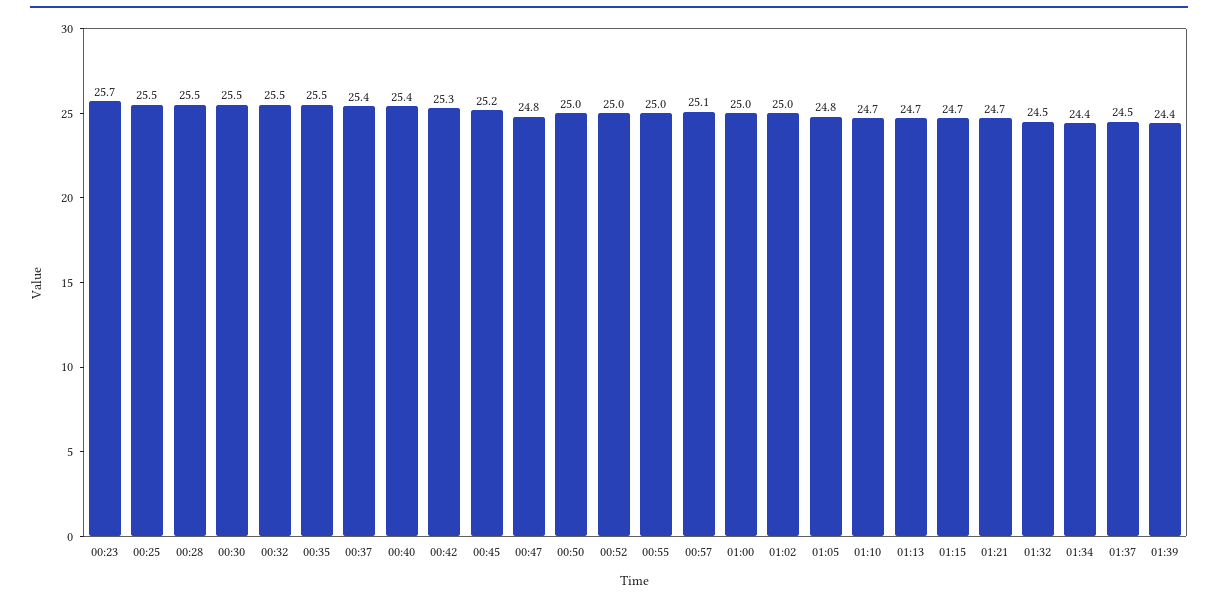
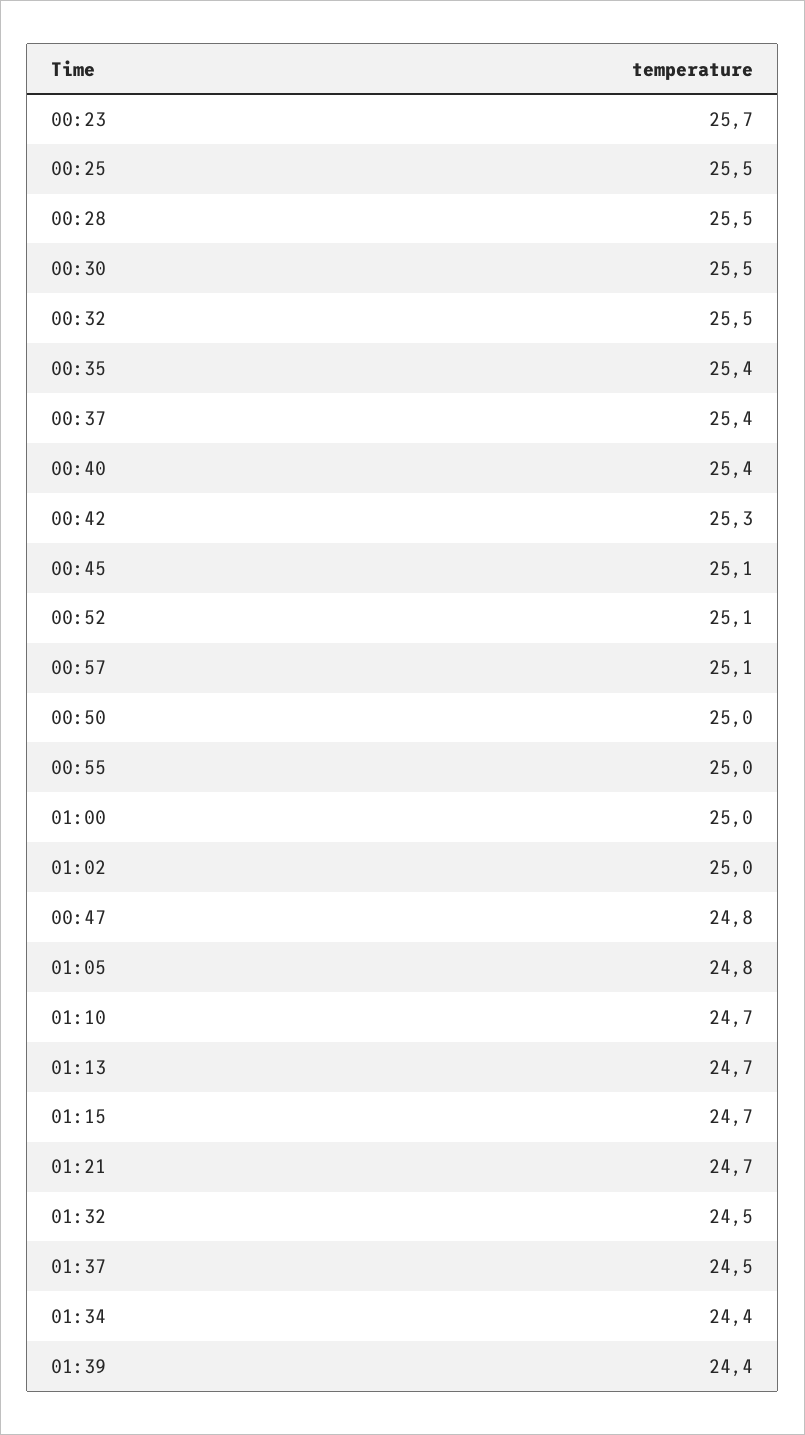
  {
    "00:23": 25.7,
    "00:25": 25.5,
    "00:28": 25.5,
    "00:30": 25.5,
    "00:32": 25.5,
-   "00:35": 25.5,
+   "00:35": 25.4,
    "00:37": 25.4,
    "00:40": 25.4,
    "00:42": 25.3,
-   "00:45": 25.2,
+   "00:45": 25.1,
    "00:47": 24.8,
    "00:50": 25,
-   "00:52": 25,
+   "00:52": 25.1,
    "00:55": 25,
    "00:57": 25.1,
    "01:00": 25,
    "01:02": 25,
    "01:05": 24.8,
    "01:10": 24.7,
    "01:13": 24.7,
    "01:15": 24.7,
    "01:21": 24.7,
    "01:32": 24.5,
    "01:34": 24.4,
    "01:37": 24.5,
    "01:39": 24.4
  }

